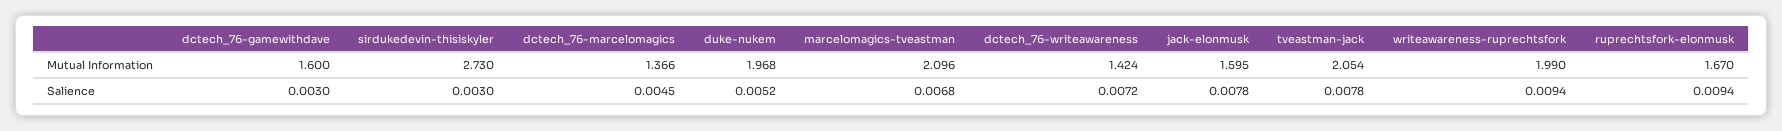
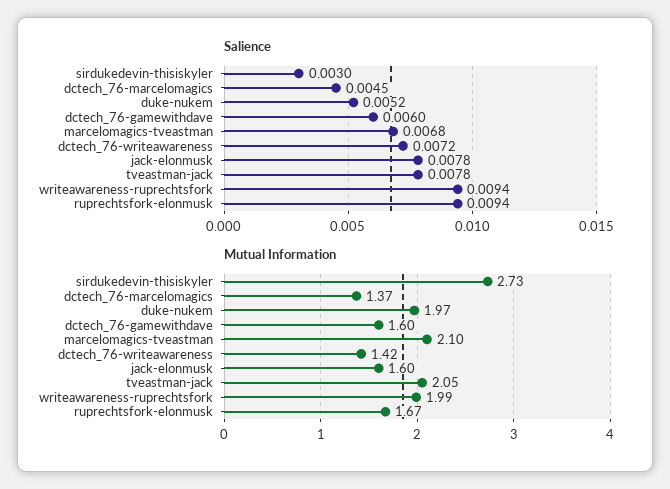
  {
    "Mutual Information": {
      "dctech_76-gamewithdave": 1.6,
      "sirdukedevin-thisiskyler": 2.73,
      "dctech_76-marcelomagics": 1.366,
      "duke-nukem": 1.968,
      "marcelomagics-tveastman": 2.096,
      "dctech_76-writeawareness": 1.424,
      "jack-elonmusk": 1.595,
      "tveastman-jack": 2.054,
      "writeawareness-ruprechtsfork": 1.99,
      "ruprechtsfork-elonmusk": 1.67
    },
    "Salience": {
-     "dctech_76-gamewithdave": 0.003,
+     "dctech_76-gamewithdave": 0.006,
      "sirdukedevin-thisiskyler": 0.003,
      "dctech_76-marcelomagics": 0.0045,
      "duke-nukem": 0.0052,
      "marcelomagics-tveastman": 0.0068,
      "dctech_76-writeawareness": 0.0072,
      "jack-elonmusk": 0.0078,
      "tveastman-jack": 0.0078,
      "writeawareness-ruprechtsfork": 0.0094,
      "ruprechtsfork-elonmusk": 0.0094
    }
  }

